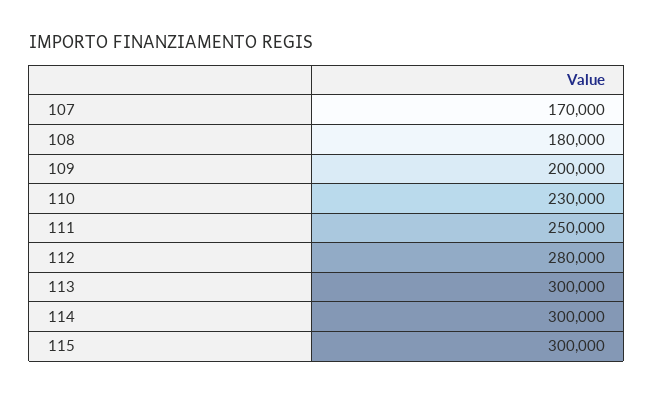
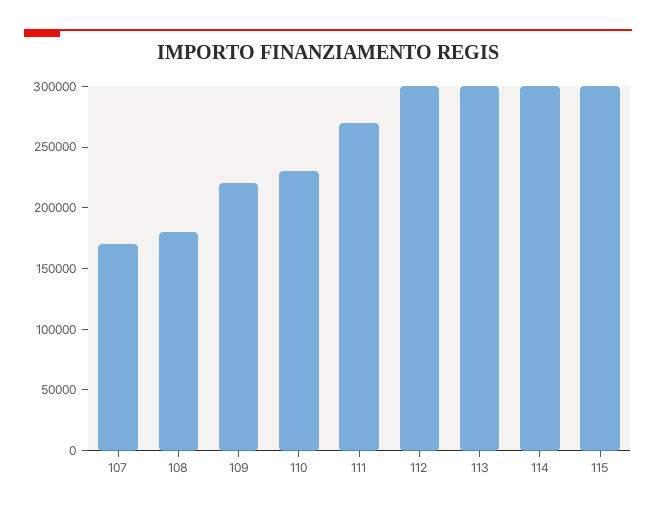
  {
    "107": 170000,
    "108": 180000,
-   "109": 200000,
+   "109": 220000,
    "110": 230000,
-   "111": 250000,
+   "111": 270000,
-   "112": 280000,
+   "112": 300000,
    "113": 300000,
    "114": 300000,
    "115": 300000
  }

